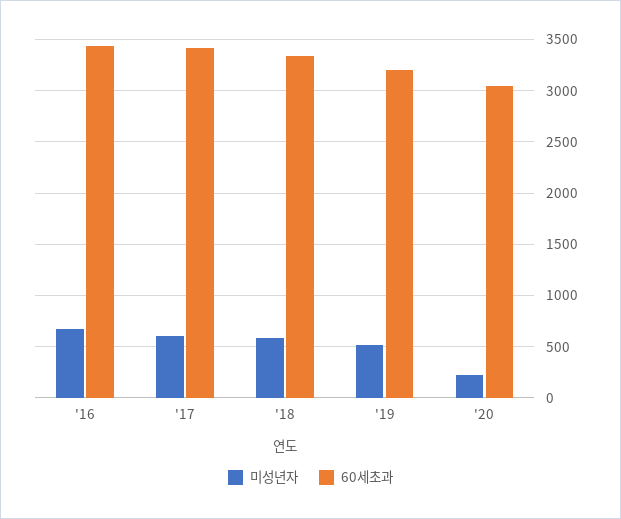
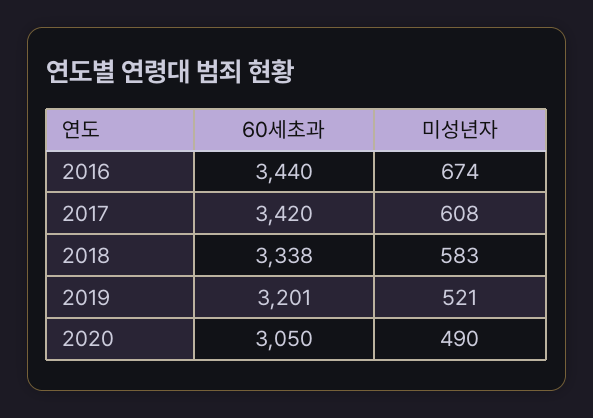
  {
    "미성년자": {
      "'16": 674,
      "'17": 608,
      "'18": 583,
      "'19": 521,
-     "'20": 200
+     "'20": 490
    },
    "60세초과": {
      "'16": 3440,
      "'17": 3420,
      "'18": 3338,
      "'19": 3201,
      "'20": 3050
    }
  }

